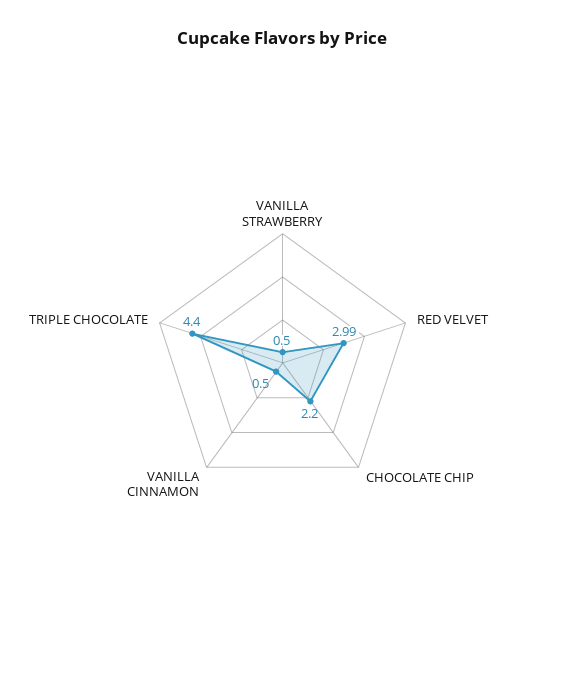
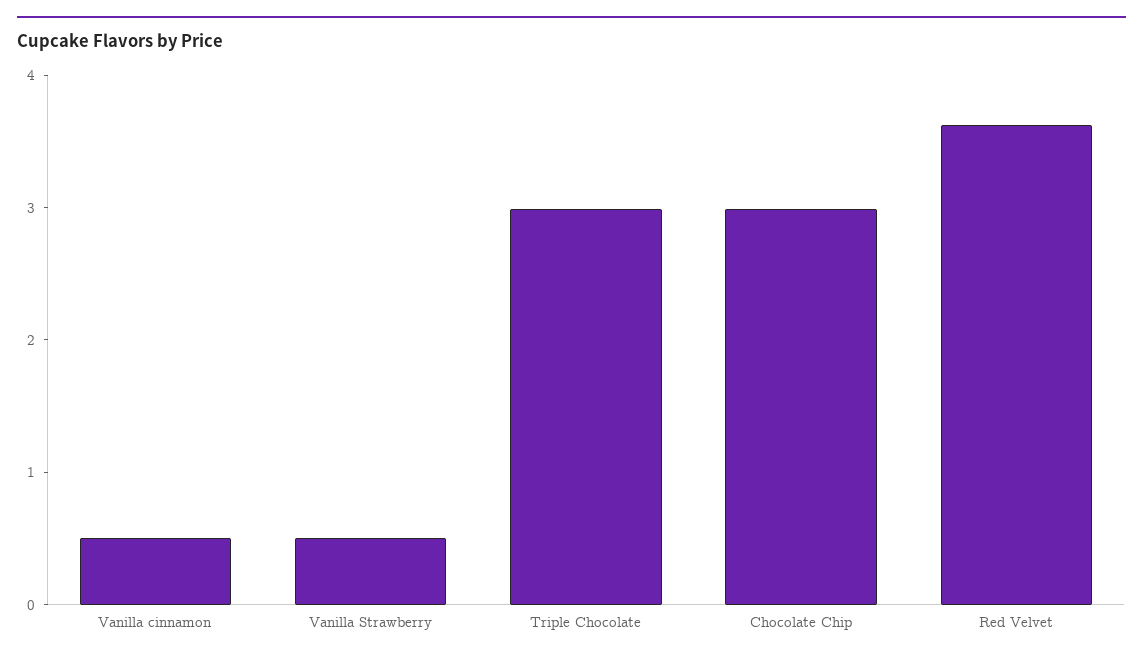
  {
    "VANILLA STRAWBERRY": 0.5,
-   "RED VELVET": 2.99,
+   "RED VELVET": 3.6,
-   "CHOCOLATE CHIP": 2.2,
+   "CHOCOLATE CHIP": 3,
    "VANILLA CINNAMON": 0.5,
-   "TRIPLE CHOCOLATE": 4.4
+   "TRIPLE CHOCOLATE": 3
  }

